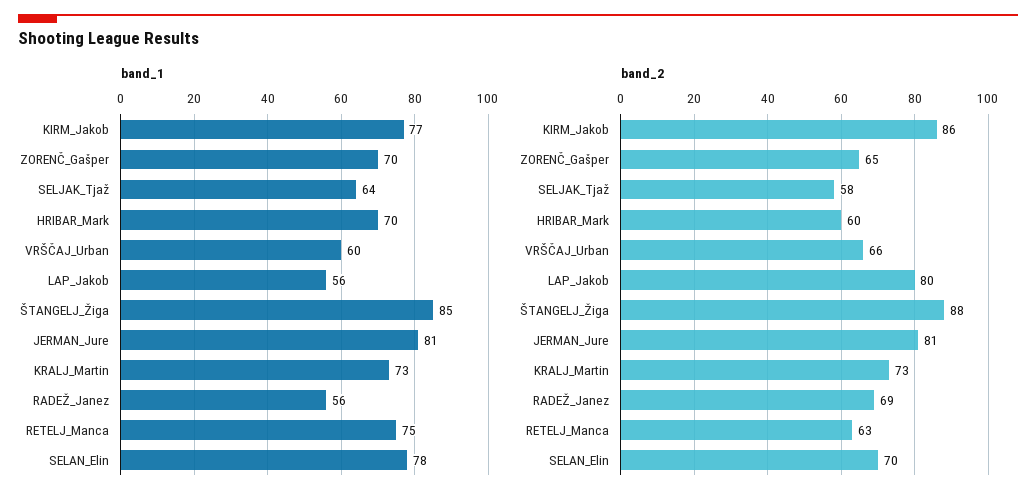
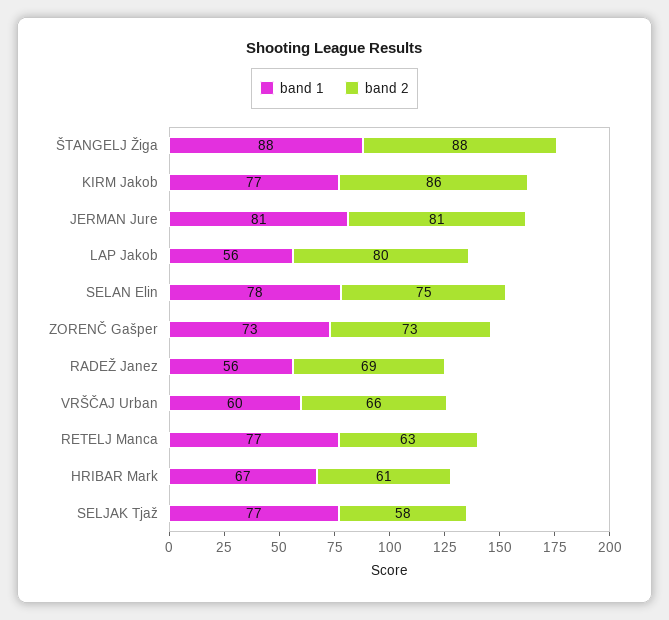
  {
    "band_1": {
      "KIRM_Jakob": 77,
-     "ZORENČ_Gašper": 70,
+     "ZORENČ_Gašper": 73,
-     "SELJAK_Tjaž": 64,
+     "SELJAK_Tjaž": 77,
-     "HRIBAR_Mark": 70,
+     "HRIBAR_Mark": 67,
      "VRŠČAJ_Urban": 60,
      "LAP_Jakob": 56,
-     "ŠTANGELJ_Žiga": 85,
+     "ŠTANGELJ_Žiga": 88,
      "JERMAN_Jure": 81,
-     "KRALJ_Martin": 73,
      "RADEŽ_Janez": 56,
-     "RETELJ_Manca": 75,
+     "RETELJ_Manca": 77,
      "SELAN_Elin": 78
    },
    "band_2": {
      "KIRM_Jakob": 86,
-     "ZORENČ_Gašper": 65,
+     "ZORENČ_Gašper": 73,
      "SELJAK_Tjaž": 58,
-     "HRIBAR_Mark": 60,
+     "HRIBAR_Mark": 61,
      "VRŠČAJ_Urban": 66,
      "LAP_Jakob": 80,
      "ŠTANGELJ_Žiga": 88,
      "JERMAN_Jure": 81,
-     "KRALJ_Martin": 73,
      "RADEŽ_Janez": 69,
      "RETELJ_Manca": 63,
-     "SELAN_Elin": 70
+     "SELAN_Elin": 75
    }
  }

